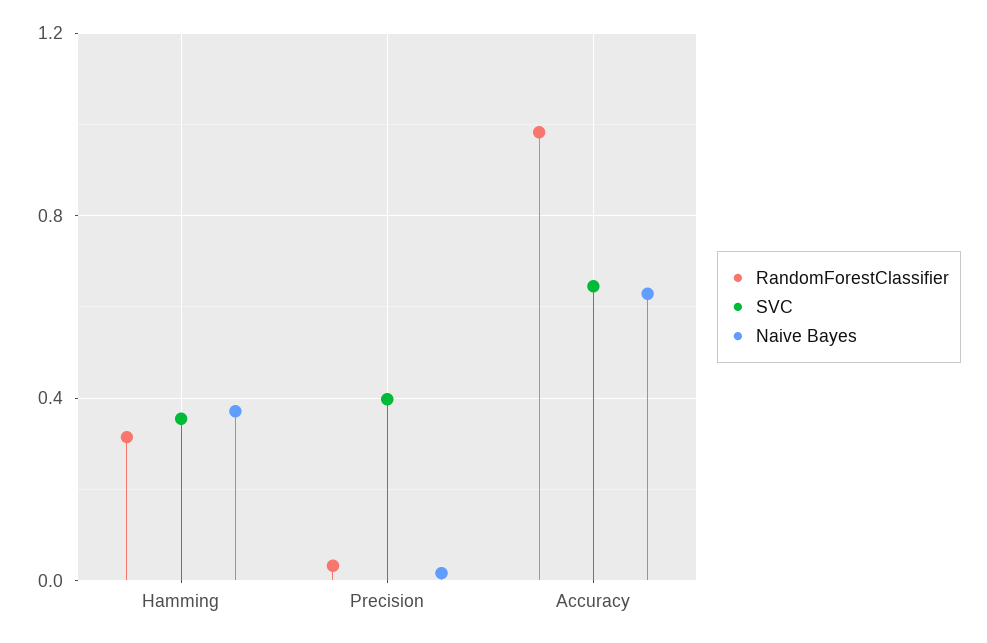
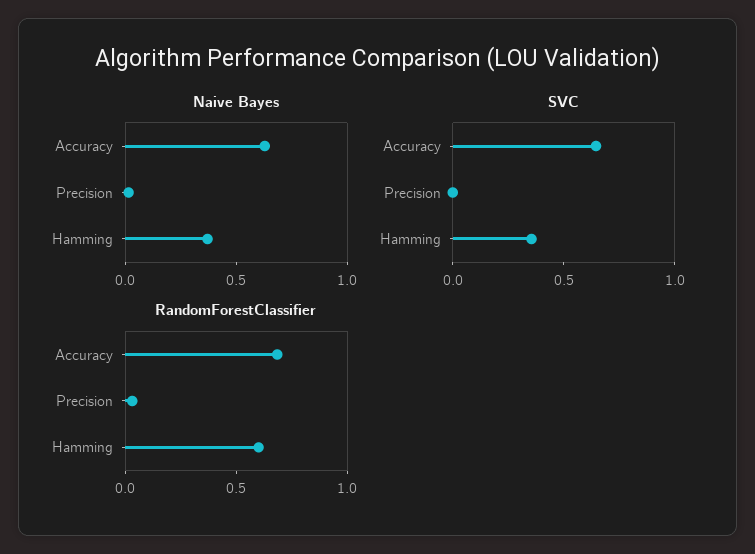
  {
    "RandomForestClassifier": {
-     "Hamming": 0.3,
+     "Hamming": 0.6,
      "Precision": 0.05,
-     "Accuracy": 1
+     "Accuracy": 0.7
    },
    "SVC": {
      "Hamming": 0.35,
-     "Precision": 0.4,
+     "Precision": 0,
      "Accuracy": 0.65
    },
    "Naive Bayes": {
      "Hamming": 0.35,
      "Precision": 0,
      "Accuracy": 0.65
    }
  }

